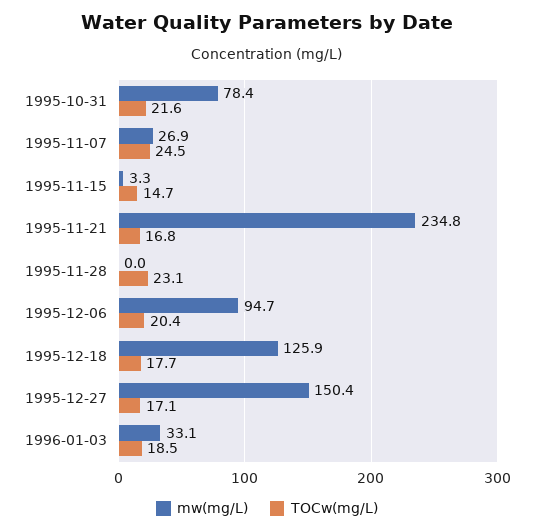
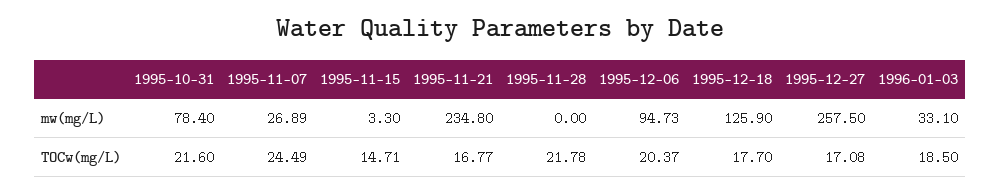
  {
    "mw(mg/L)": {
      "1995-10-31": 78.4,
      "1995-11-07": 26.89,
      "1995-11-15": 3.3,
      "1995-11-21": 234.8,
      "1995-11-28": 0,
      "1995-12-06": 94.73,
      "1995-12-18": 125.9,
-     "1995-12-27": 150.4,
+     "1995-12-27": 257.5,
      "1996-01-03": 33.1
    },
    "TOCw(mg/L)": {
      "1995-10-31": 21.6,
      "1995-11-07": 24.49,
      "1995-11-15": 14.71,
      "1995-11-21": 16.77,
-     "1995-11-28": 23.1,
+     "1995-11-28": 21.78,
      "1995-12-06": 20.37,
      "1995-12-18": 17.7,
      "1995-12-27": 17.08,
      "1996-01-03": 18.5
    }
  }

